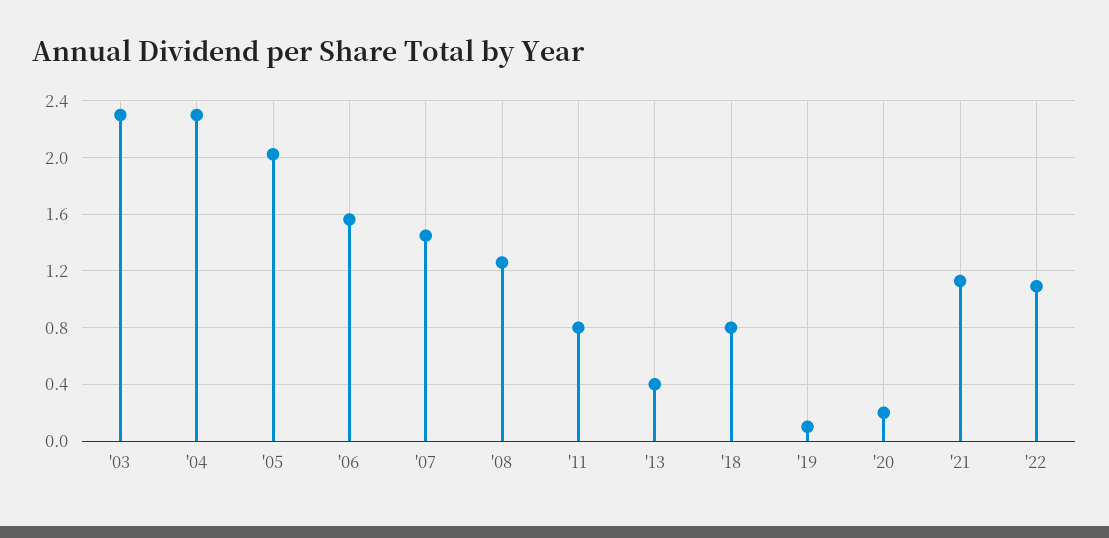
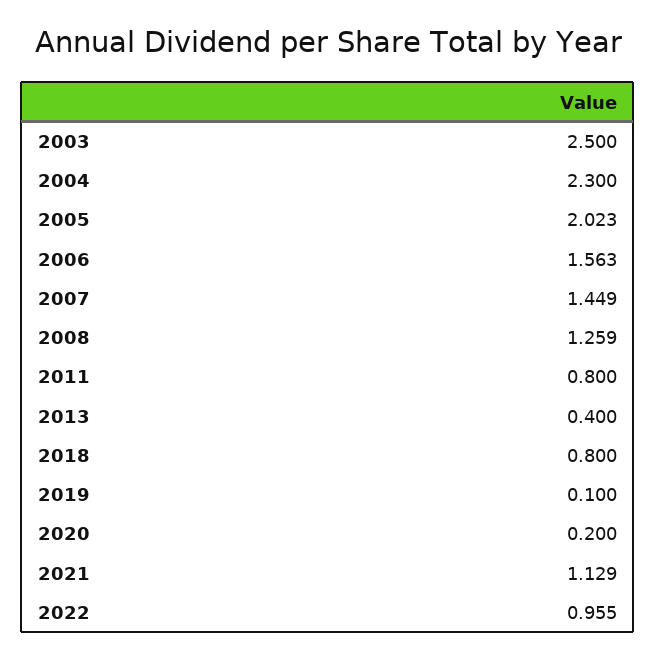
  {
-   "'03": 2.3,
+   "'03": 2.5,
    "'04": 2.3,
    "'05": 2.023,
    "'06": 1.563,
    "'07": 1.449,
    "'08": 1.259,
    "'11": 0.8,
    "'13": 0.4,
    "'18": 0.8,
    "'19": 0.1,
    "'20": 0.2,
    "'21": 1.129,
-   "'22": 1.1
+   "'22": 0.955
  }

